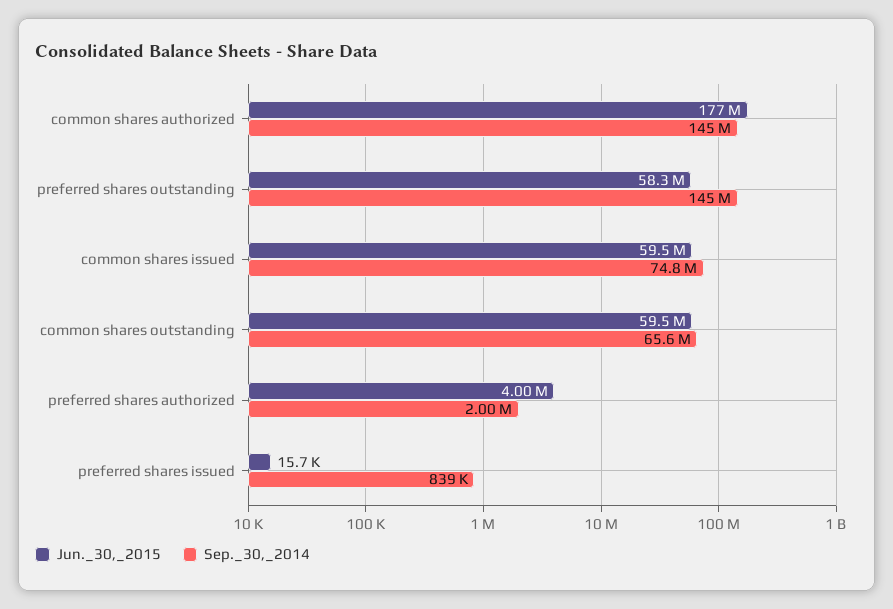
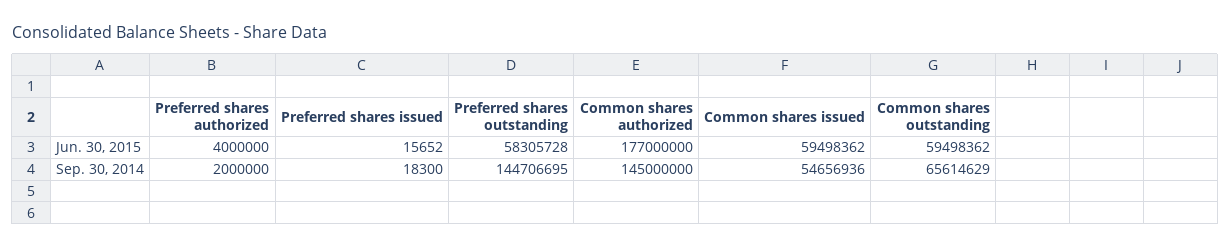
  {
    "Jun._30,_2015": {
      "common shares authorized": 177000000,
      "preferred shares outstanding": 58305728,
      "common shares issued": 59498362,
      "common shares outstanding": 59498362,
      "preferred shares authorized": 4000000,
      "preferred shares issued": 15652
    },
    "Sep._30,_2014": {
      "common shares authorized": 145000000,
      "preferred shares outstanding": 144706695,
-     "common shares issued": 74800000,
+     "common shares issued": 54656936,
      "common shares outstanding": 65614629,
      "preferred shares authorized": 2000000,
-     "preferred shares issued": 839000
+     "preferred shares issued": 18300
    }
  }

